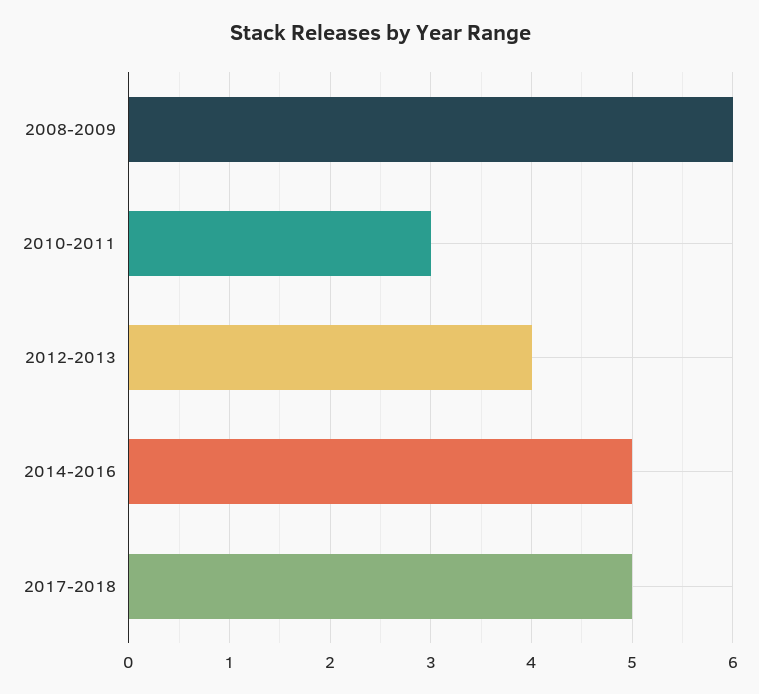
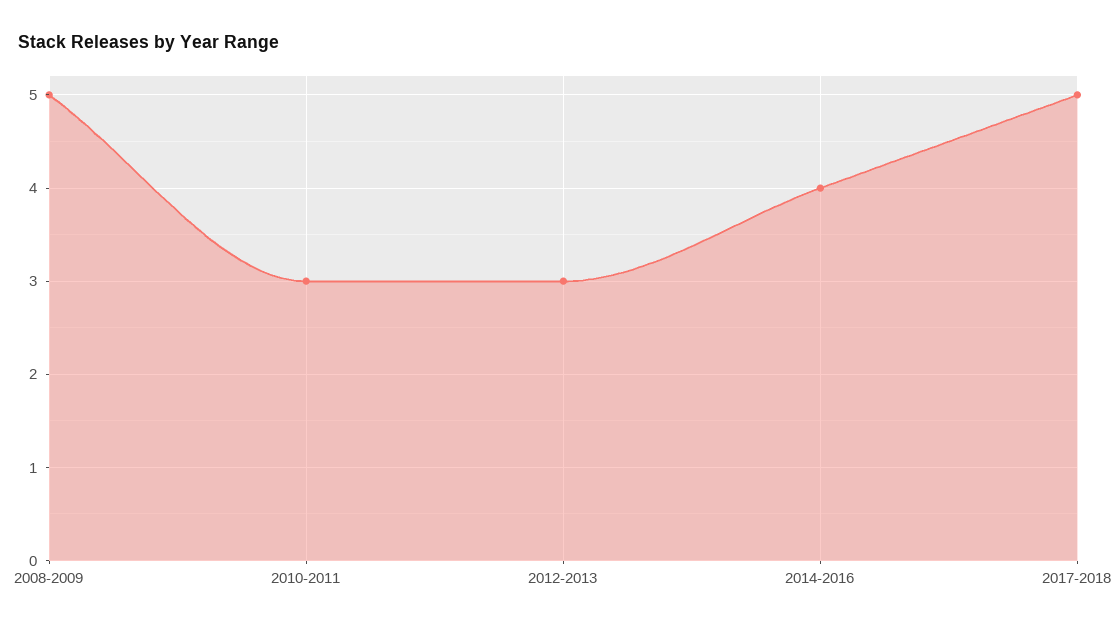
  {
-   "2008-2009": 6,
+   "2008-2009": 5,
    "2010-2011": 3,
-   "2012-2013": 4,
+   "2012-2013": 3,
-   "2014-2016": 5,
+   "2014-2016": 4,
    "2017-2018": 5
  }

